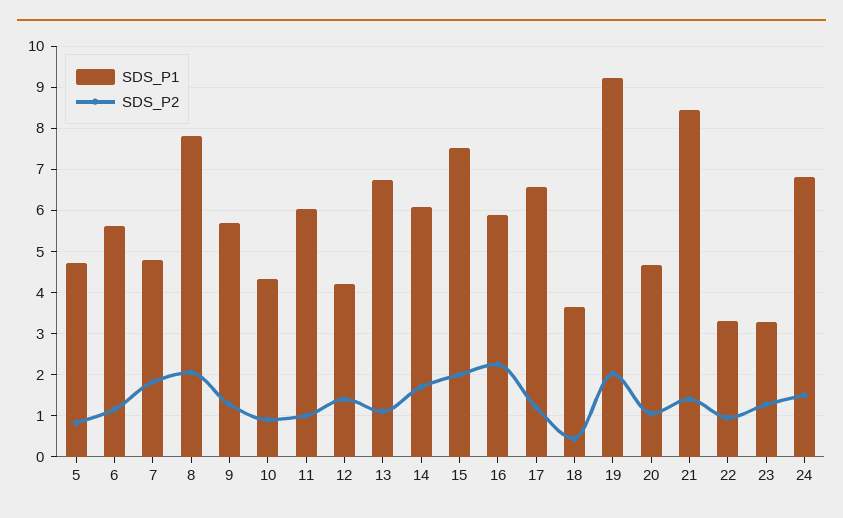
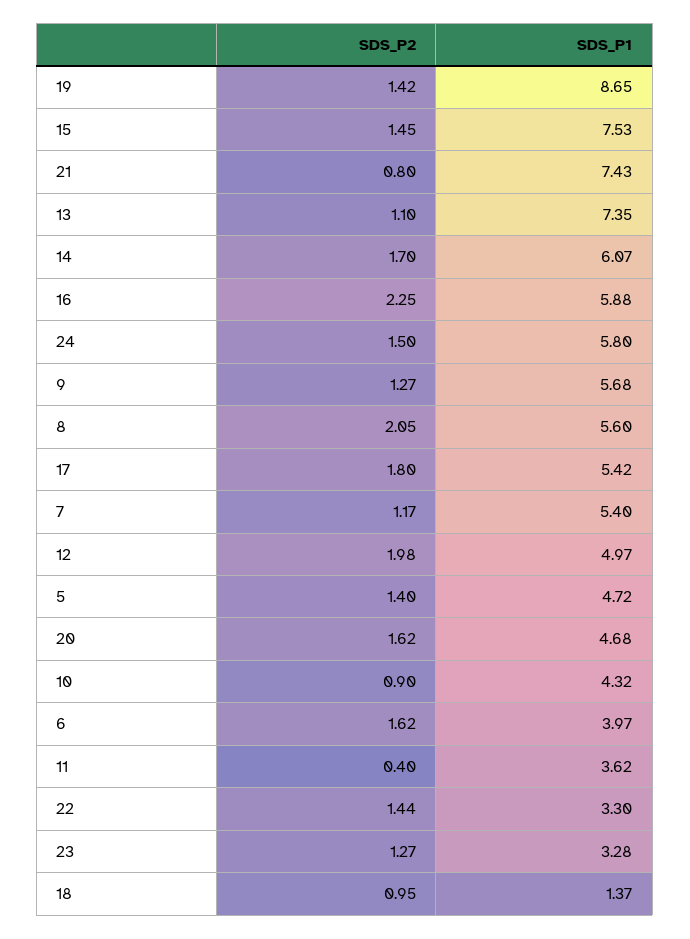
  {
    "SDS_P1": {
      "5": 4.72,
-     "6": 5.6,
+     "6": 3.97,
-     "7": 4.8,
+     "7": 5.4,
-     "8": 7.8,
+     "8": 5.6,
      "9": 5.68,
      "10": 4.32,
-     "11": 6,
+     "11": 3.62,
-     "12": 4.2,
+     "12": 4.97,
-     "13": 6.8,
+     "13": 7.35,
      "14": 6.07,
      "15": 7.53,
      "16": 5.88,
-     "17": 6.6,
+     "17": 5.42,
-     "18": 3.6,
+     "18": 1.37,
-     "19": 9.2,
+     "19": 8.65,
      "20": 4.68,
-     "21": 8.4,
+     "21": 7.43,
      "22": 3.3,
      "23": 3.28,
-     "24": 6.8
+     "24": 5.8
    },
    "SDS_P2": {
-     "5": 0.8,
+     "5": 1.4,
-     "6": 1.2,
+     "6": 1.62,
-     "7": 1.8,
+     "7": 1.17,
      "8": 2.05,
      "9": 1.27,
      "10": 0.9,
-     "11": 1,
+     "11": 0.4,
-     "12": 1.4,
+     "12": 1.98,
      "13": 1.1,
      "14": 1.7,
-     "15": 2,
+     "15": 1.45,
      "16": 2.25,
-     "17": 1.2,
+     "17": 1.8,
-     "18": 0.4,
+     "18": 0.95,
-     "19": 2,
+     "19": 1.42,
-     "20": 1,
+     "20": 1.62,
-     "21": 1.4,
+     "21": 0.8,
-     "22": 1,
+     "22": 1.44,
      "23": 1.27,
      "24": 1.5
    }
  }

